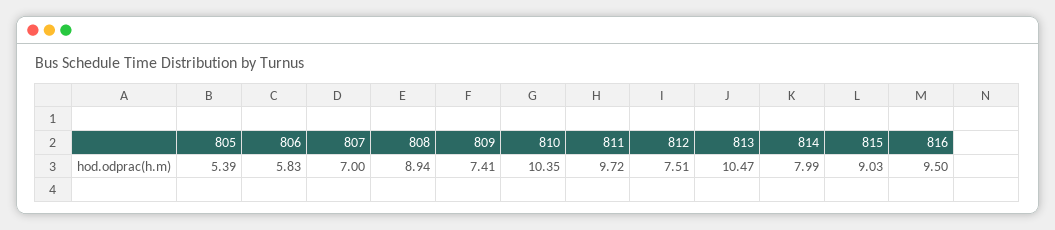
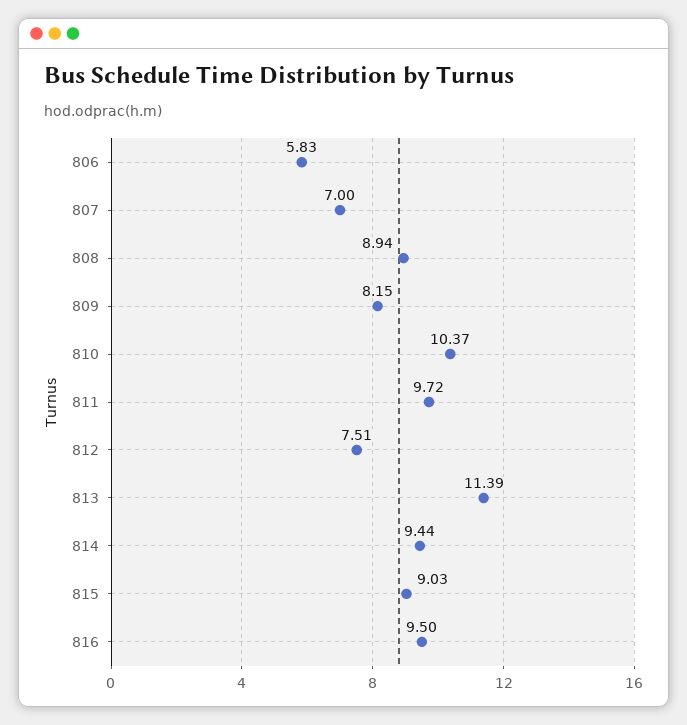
  {
-   "805": 5.39,
    "806": 5.83,
    "807": 7,
    "808": 8.94,
-   "809": 7.41,
+   "809": 8.15,
-   "810": 10.35,
+   "810": 10.37,
    "811": 9.72,
    "812": 7.51,
-   "813": 10.47,
+   "813": 11.39,
-   "814": 7.99,
+   "814": 9.44,
    "815": 9.03,
    "816": 9.5
  }

